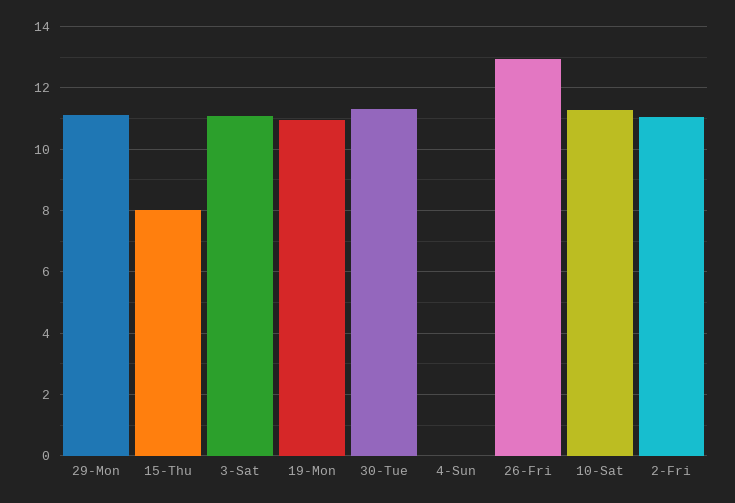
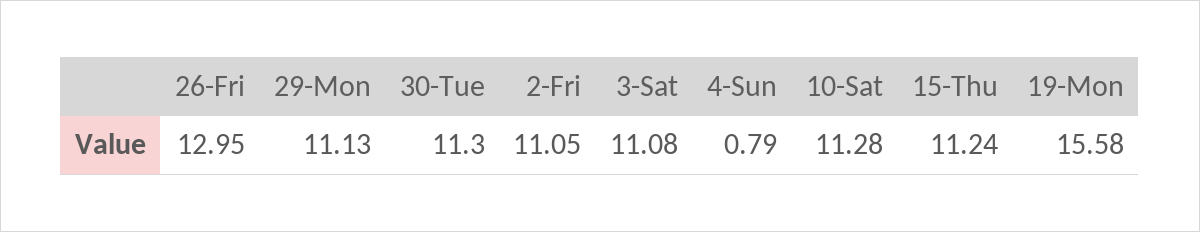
  {
    "29-Mon": 11.13,
-   "15-Thu": 8,
+   "15-Thu": 11.24,
    "3-Sat": 11.08,
-   "19-Mon": 11,
+   "19-Mon": 15.58,
    "30-Tue": 11.3,
-   "4-Sun": 0,
+   "4-Sun": 0.79,
    "26-Fri": 12.95,
    "10-Sat": 11.28,
    "2-Fri": 11.05
  }

